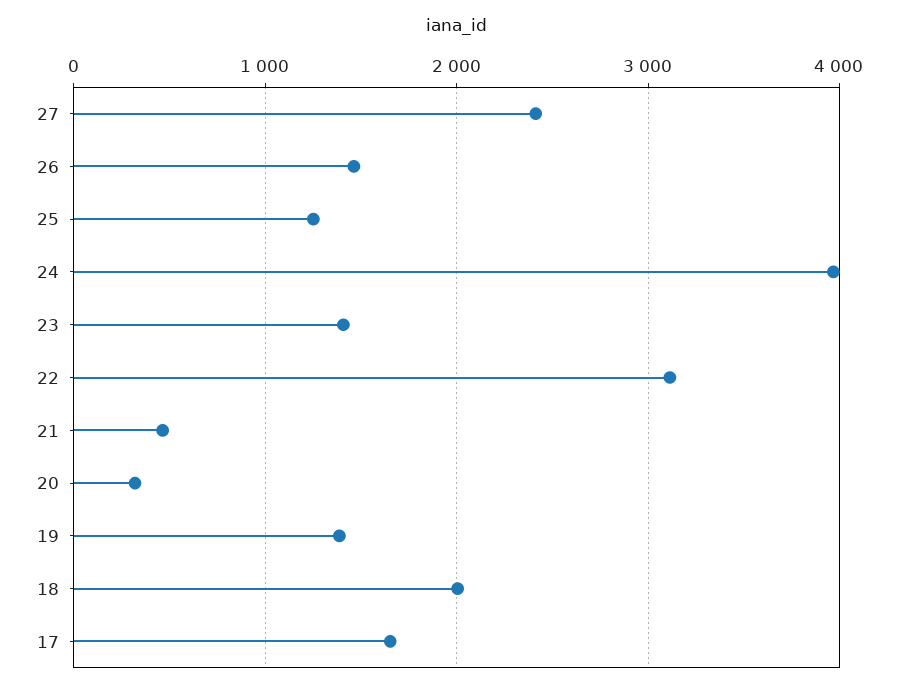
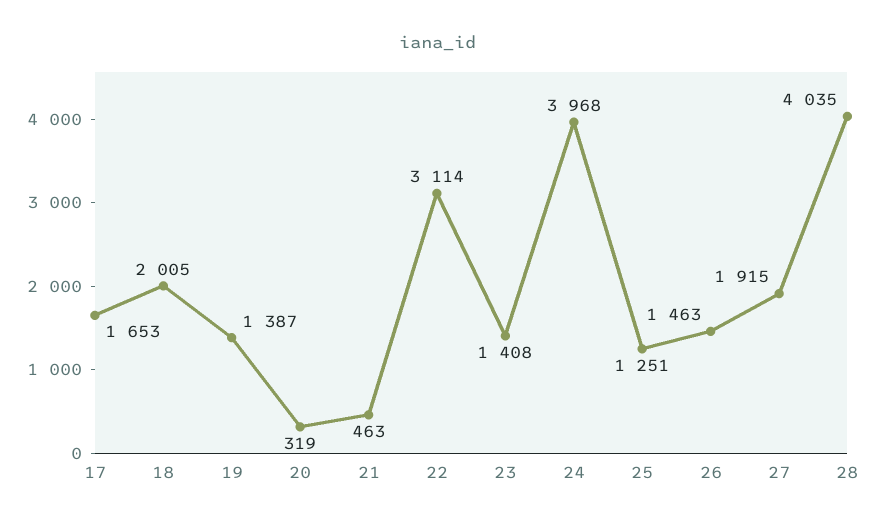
  {
-   "27": 2400,
+   "27": 1915,
    "26": 1463,
    "25": 1251,
    "24": 3968,
    "23": 1408,
    "22": 3114,
    "21": 463,
    "20": 319,
    "19": 1387,
    "18": 2005,
-   "17": 1653
+   "17": 1653,
+   "28": 4035
  }

